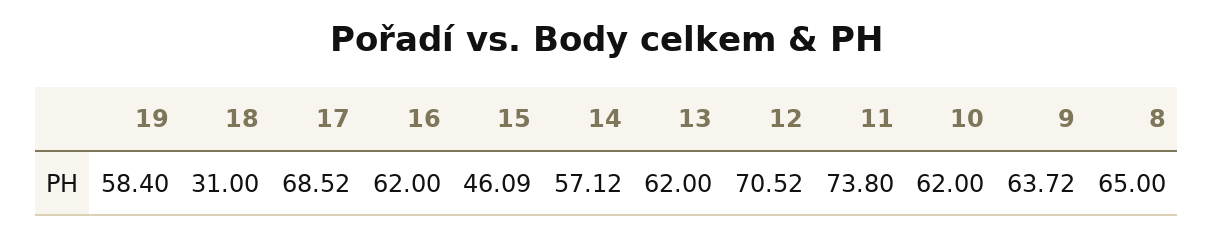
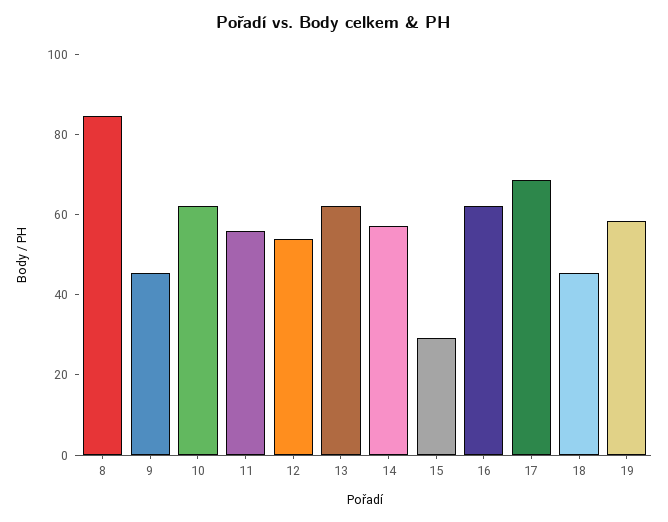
  {
    "19": 58.4,
-   "18": 31,
+   "18": 45,
    "17": 68.52,
    "16": 62,
-   "15": 46.09,
+   "15": 30,
    "14": 57.12,
    "13": 62,
-   "12": 70.52,
+   "12": 55,
-   "11": 73.8,
+   "11": 55,
    "10": 62,
-   "9": 63.72,
+   "9": 45,
-   "8": 65
+   "8": 85
  }

